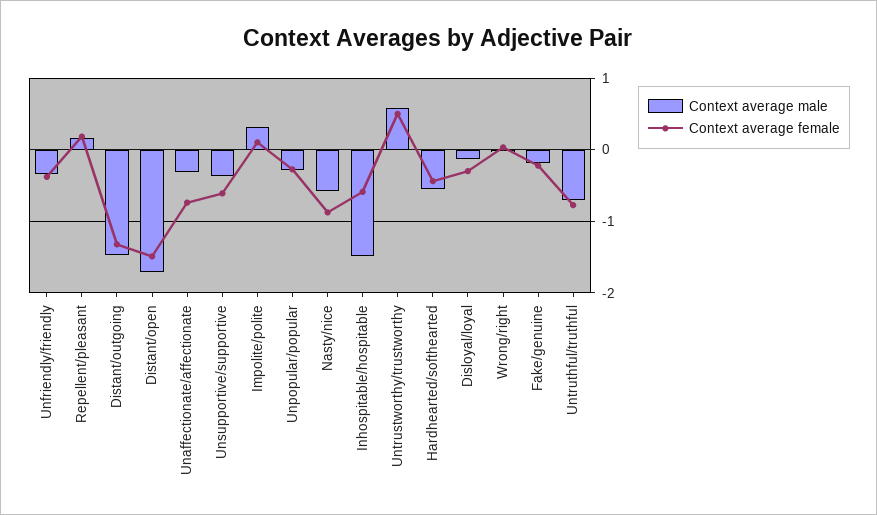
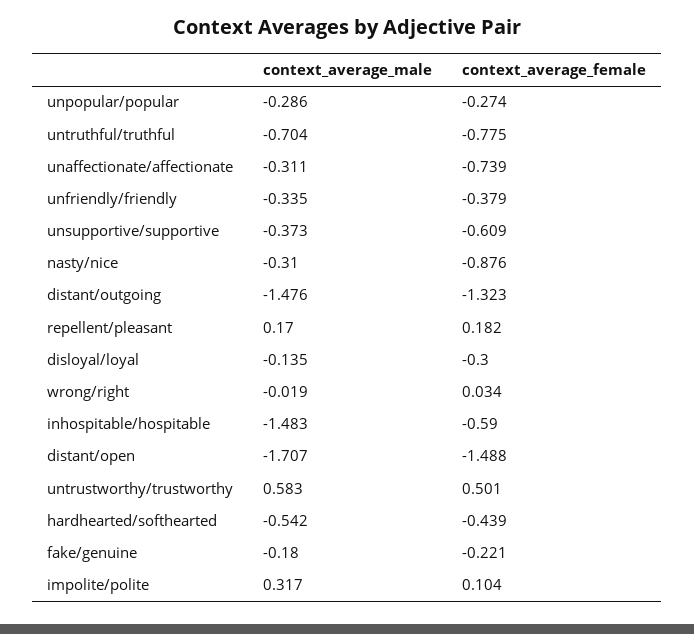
  {
    "Context average male": {
      "Unfriendly/friendly": -0.335,
      "Repellent/pleasant": 0.17,
      "Distant/outgoing": -1.476,
      "Distant/open": -1.707,
      "Unaffectionate/affectionate": -0.311,
      "Unsupportive/supportive": -0.373,
      "Impolite/polite": 0.317,
      "Unpopular/popular": -0.286,
-     "Nasty/nice": -0.6,
+     "Nasty/nice": -0.31,
      "Inhospitable/hospitable": -1.483,
      "Untrustworthy/trustworthy": 0.583,
      "Hardhearted/softhearted": -0.542,
      "Disloyal/loyal": -0.135,
      "Wrong/right": -0.019,
      "Fake/genuine": -0.18,
      "Untruthful/truthful": -0.704
    },
    "Context average female": {
      "Unfriendly/friendly": -0.379,
      "Repellent/pleasant": 0.182,
      "Distant/outgoing": -1.323,
      "Distant/open": -1.488,
      "Unaffectionate/affectionate": -0.739,
      "Unsupportive/supportive": -0.609,
      "Impolite/polite": 0.104,
      "Unpopular/popular": -0.274,
      "Nasty/nice": -0.876,
      "Inhospitable/hospitable": -0.59,
      "Untrustworthy/trustworthy": 0.501,
      "Hardhearted/softhearted": -0.439,
      "Disloyal/loyal": -0.3,
      "Wrong/right": 0.034,
      "Fake/genuine": -0.221,
      "Untruthful/truthful": -0.775
    }
  }

